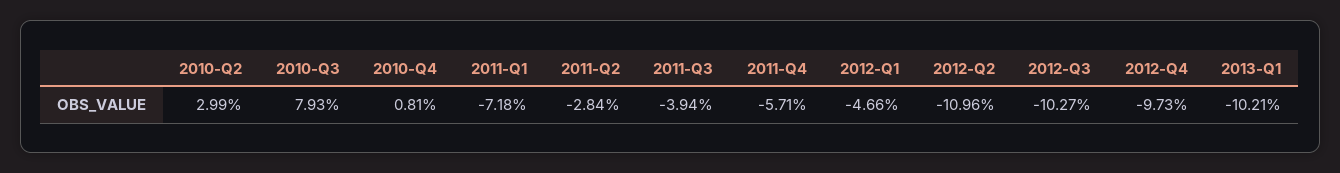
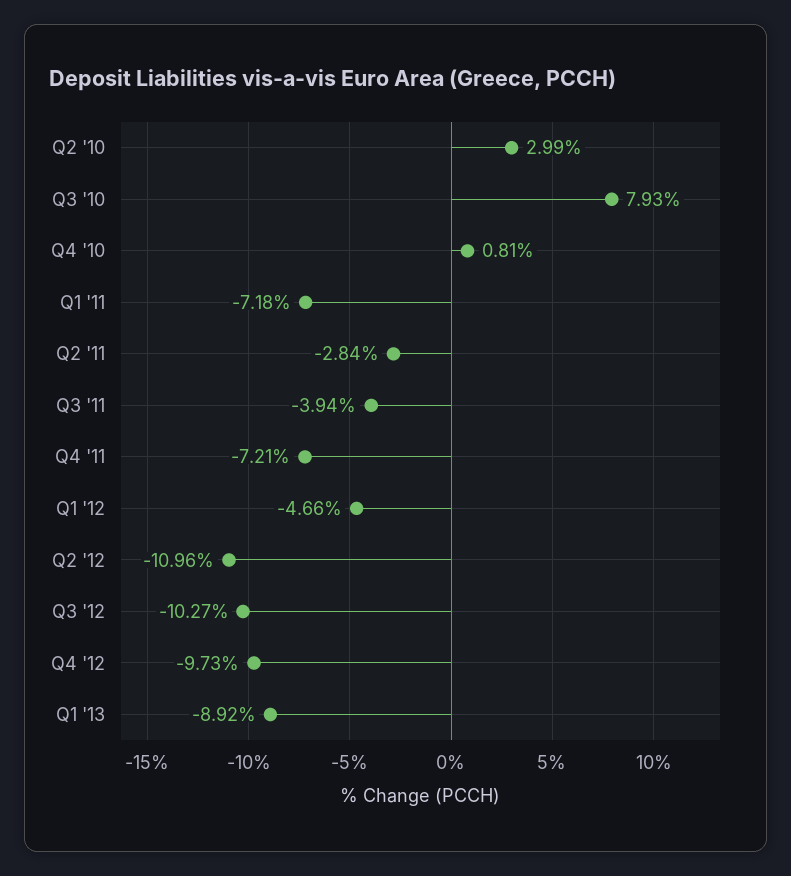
  {
    "2010-Q2": 2.99,
    "2010-Q3": 7.93,
    "2010-Q4": 0.81,
    "2011-Q1": -7.18,
    "2011-Q2": -2.84,
    "2011-Q3": -3.94,
-   "2011-Q4": -5.71,
+   "2011-Q4": -7.21,
    "2012-Q1": -4.66,
    "2012-Q2": -10.96,
    "2012-Q3": -10.27,
    "2012-Q4": -9.73,
-   "2013-Q1": -10.21
+   "2013-Q1": -8.92
  }

